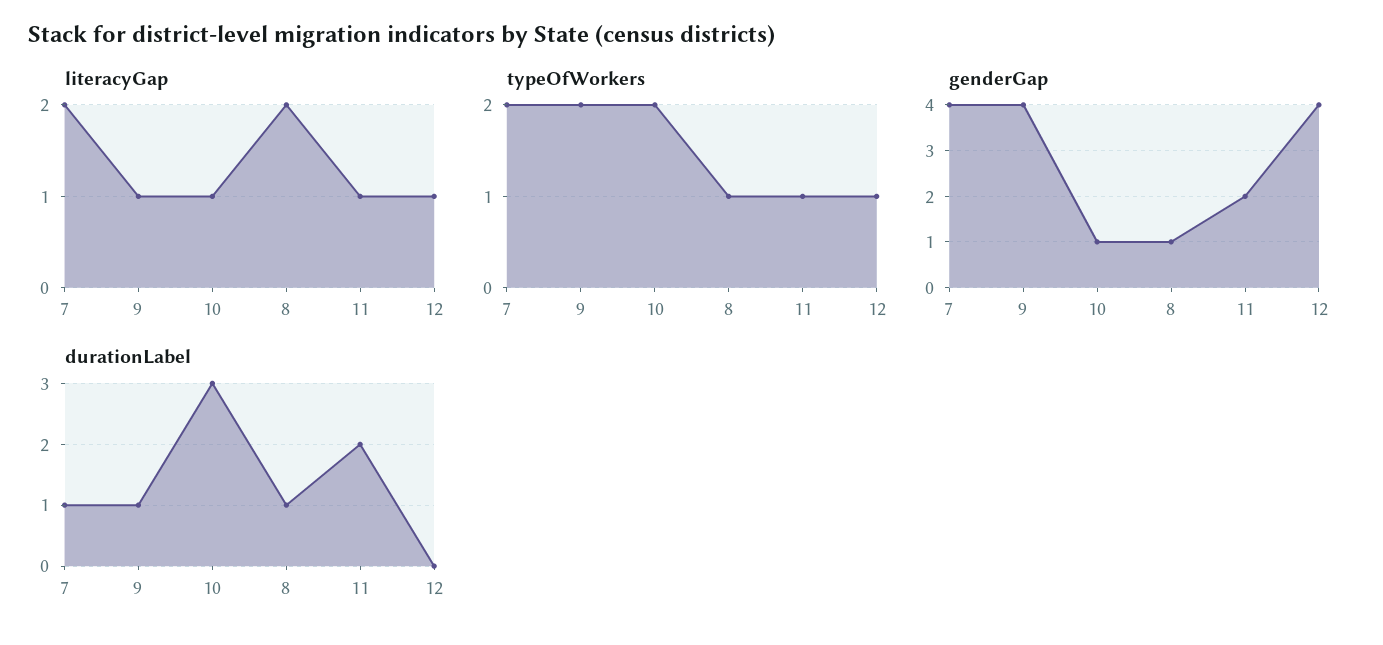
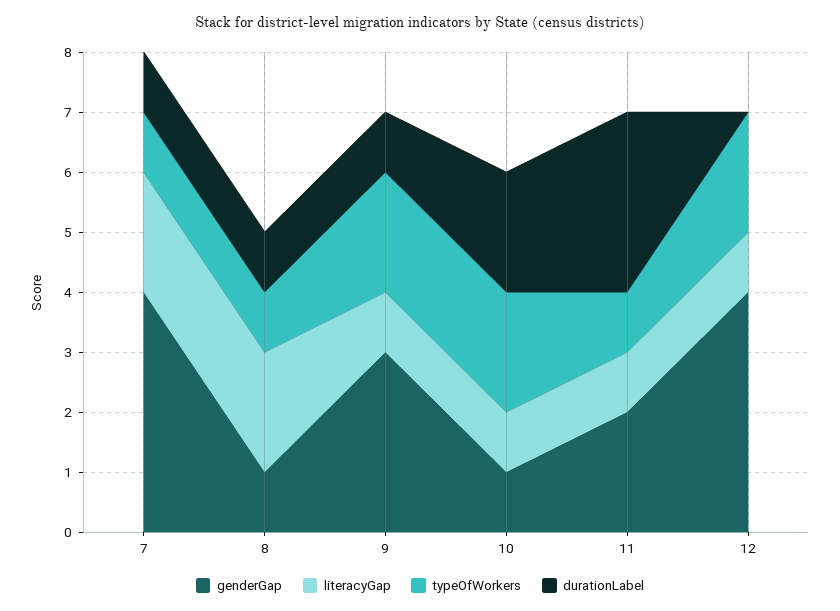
  {
    "literacyGap": {
      "7": 2,
      "9": 1,
      "10": 1,
      "8": 2,
      "11": 1,
      "12": 1
    },
    "typeOfWorkers": {
-     "7": 2,
+     "7": 1,
      "9": 2,
      "10": 2,
      "8": 1,
      "11": 1,
-     "12": 1
+     "12": 2
    },
    "genderGap": {
      "7": 4,
-     "9": 4,
+     "9": 3,
      "10": 1,
      "8": 1,
      "11": 2,
      "12": 4
    },
    "durationLabel": {
      "7": 1,
      "9": 1,
-     "10": 3,
+     "10": 2,
      "8": 1,
-     "11": 2,
+     "11": 3,
      "12": 0
    }
  }

